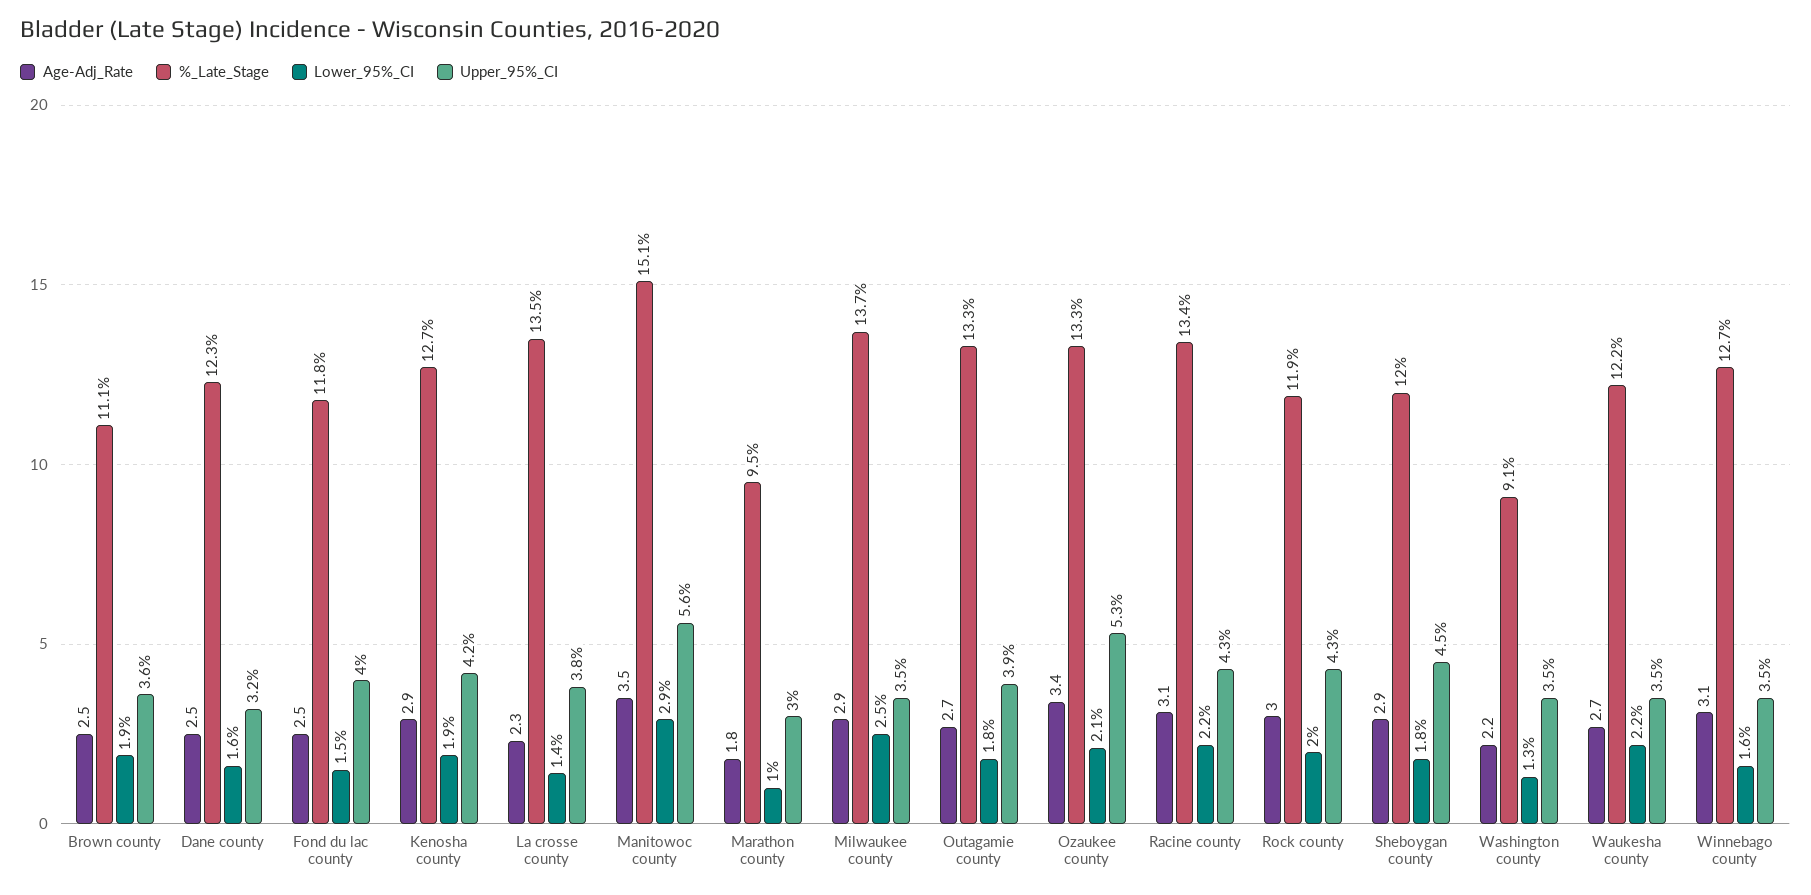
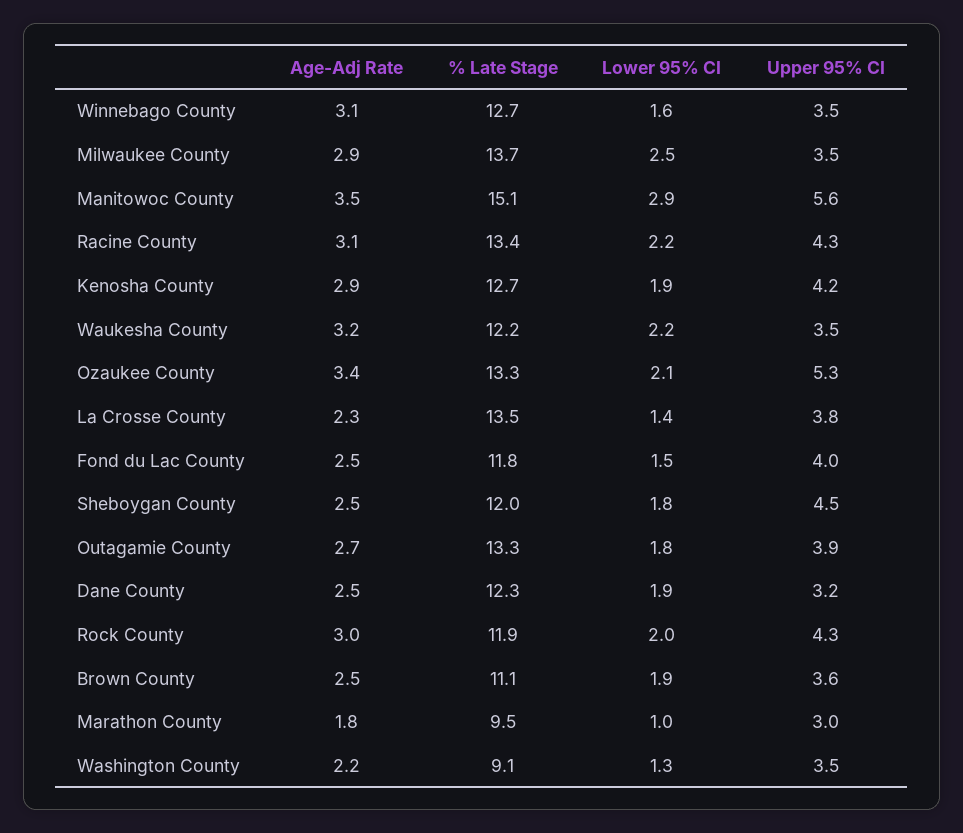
  {
    "Age-Adj_Rate": {
      "Brown county": 2.5,
      "Dane county": 2.5,
      "Fond du lac county": 2.5,
      "Kenosha county": 2.9,
      "La crosse county": 2.3,
      "Manitowoc county": 3.5,
      "Marathon county": 1.8,
      "Milwaukee county": 2.9,
      "Outagamie county": 2.7,
      "Ozaukee county": 3.4,
      "Racine county": 3.1,
      "Rock county": 3,
-     "Sheboygan county": 2.9,
+     "Sheboygan county": 2.5,
      "Washington county": 2.2,
-     "Waukesha county": 2.7,
+     "Waukesha county": 3.2,
      "Winnebago county": 3.1
    },
    "%_Late_Stage": {
      "Brown county": 11.1,
      "Dane county": 12.3,
      "Fond du lac county": 11.8,
      "Kenosha county": 12.7,
      "La crosse county": 13.5,
      "Manitowoc county": 15.1,
      "Marathon county": 9.5,
      "Milwaukee county": 13.7,
      "Outagamie county": 13.3,
      "Ozaukee county": 13.3,
      "Racine county": 13.4,
      "Rock county": 11.9,
      "Sheboygan county": 12,
      "Washington county": 9.1,
      "Waukesha county": 12.2,
      "Winnebago county": 12.7
    },
    "Lower_95%_CI": {
      "Brown county": 1.9,
-     "Dane county": 1.6,
+     "Dane county": 1.9,
      "Fond du lac county": 1.5,
      "Kenosha county": 1.9,
      "La crosse county": 1.4,
      "Manitowoc county": 2.9,
      "Marathon county": 1,
      "Milwaukee county": 2.5,
      "Outagamie county": 1.8,
      "Ozaukee county": 2.1,
      "Racine county": 2.2,
      "Rock county": 2,
      "Sheboygan county": 1.8,
      "Washington county": 1.3,
      "Waukesha county": 2.2,
      "Winnebago county": 1.6
    },
    "Upper_95%_CI": {
      "Brown county": 3.6,
      "Dane county": 3.2,
      "Fond du lac county": 4,
      "Kenosha county": 4.2,
      "La crosse county": 3.8,
      "Manitowoc county": 5.6,
      "Marathon county": 3,
      "Milwaukee county": 3.5,
      "Outagamie county": 3.9,
      "Ozaukee county": 5.3,
      "Racine county": 4.3,
      "Rock county": 4.3,
      "Sheboygan county": 4.5,
      "Washington county": 3.5,
      "Waukesha county": 3.5,
      "Winnebago county": 3.5
    }
  }

